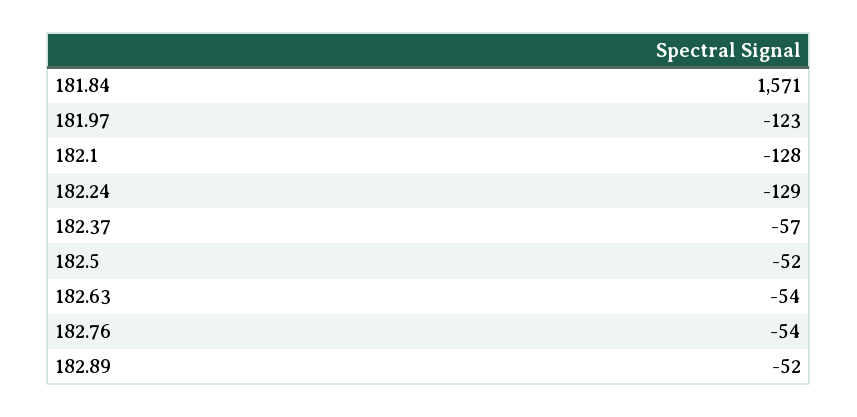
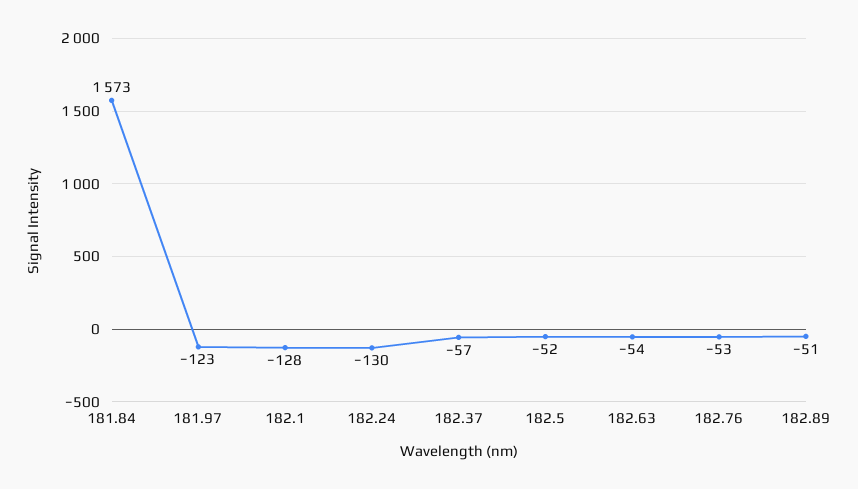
  {
-   "181.84": 1571,
+   "181.84": 1573,
    "181.97": -123,
    "182.1": -128,
-   "182.24": -129,
+   "182.24": -130,
    "182.37": -57,
    "182.5": -52,
    "182.63": -54,
-   "182.76": -54,
+   "182.76": -53,
-   "182.89": -52
+   "182.89": -51
  }

